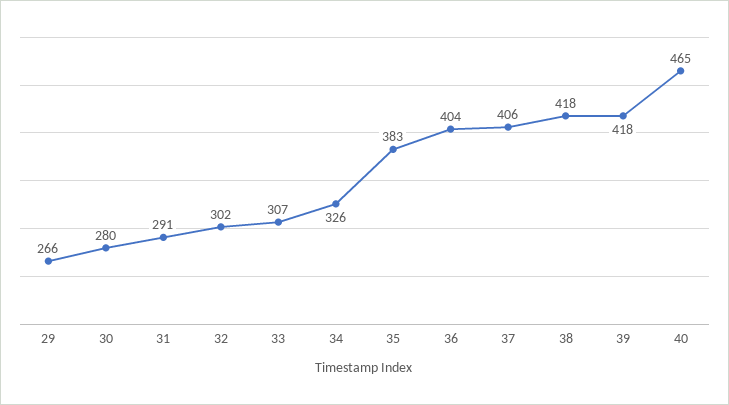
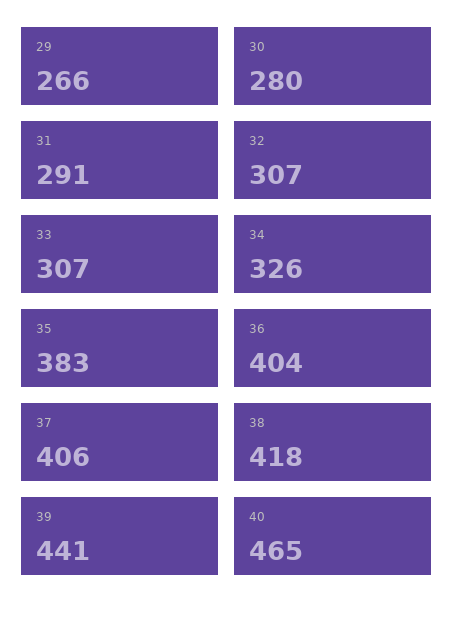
  {
    "29": 266,
    "30": 280,
    "31": 291,
-   "32": 302,
+   "32": 307,
    "33": 307,
    "34": 326,
    "35": 383,
    "36": 404,
    "37": 406,
    "38": 418,
-   "39": 418,
+   "39": 441,
    "40": 465
  }

